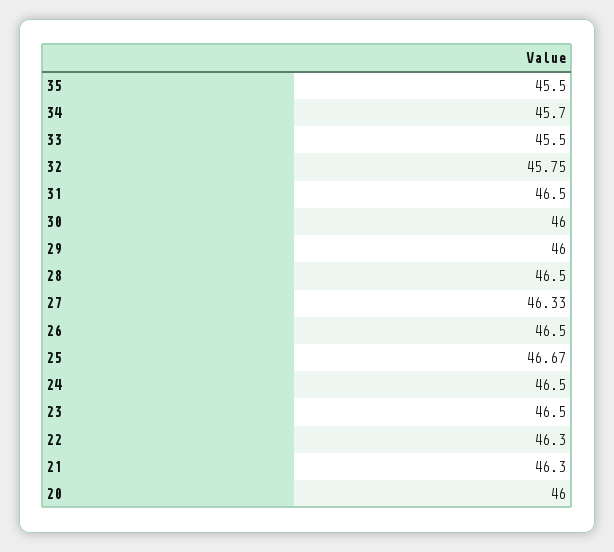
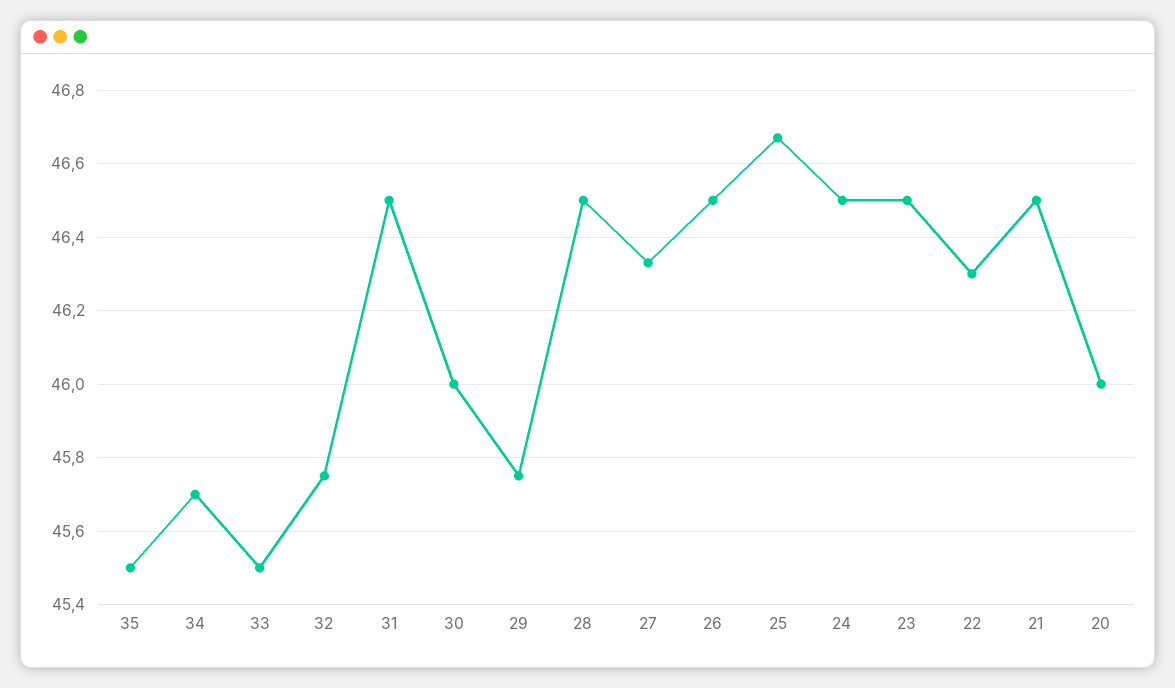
  {
    "35": 45.5,
    "34": 45.7,
    "33": 45.5,
    "32": 45.75,
    "31": 46.5,
    "30": 46,
-   "29": 46,
+   "29": 45.75,
    "28": 46.5,
    "27": 46.33,
    "26": 46.5,
    "25": 46.67,
    "24": 46.5,
    "23": 46.5,
    "22": 46.3,
-   "21": 46.3,
+   "21": 46.5,
    "20": 46
  }

